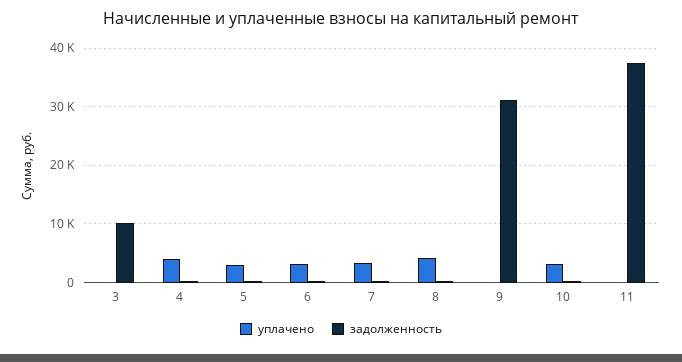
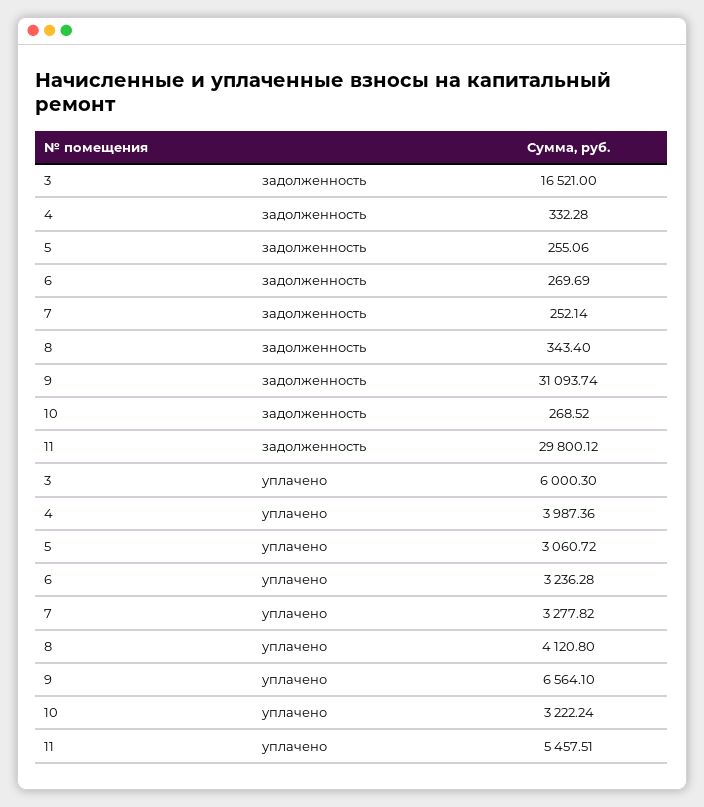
  {
    "уплачено": {
-     "3": 0,
+     "3": 6000.3,
      "4": 3987.36,
      "5": 3060.72,
      "6": 3236.28,
      "7": 3277.82,
      "8": 4120.8,
-     "9": 0,
+     "9": 6564.1,
      "10": 3222.24,
-     "11": 0
+     "11": 5457.51
    },
    "задолженность": {
-     "3": 10000,
+     "3": 16521,
      "4": 332.28,
      "5": 255.06,
      "6": 269.69,
      "7": 252.14,
      "8": 343.4,
      "9": 31093.74,
      "10": 268.52,
-     "11": 38000
+     "11": 29800.12
    }
  }

